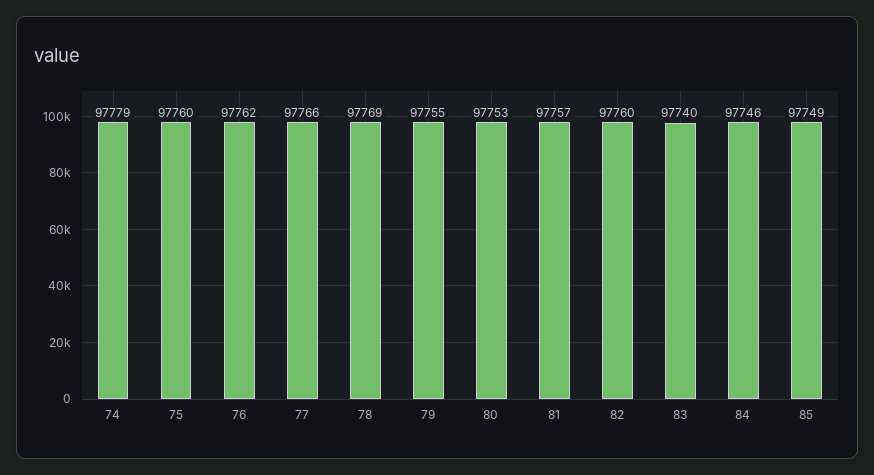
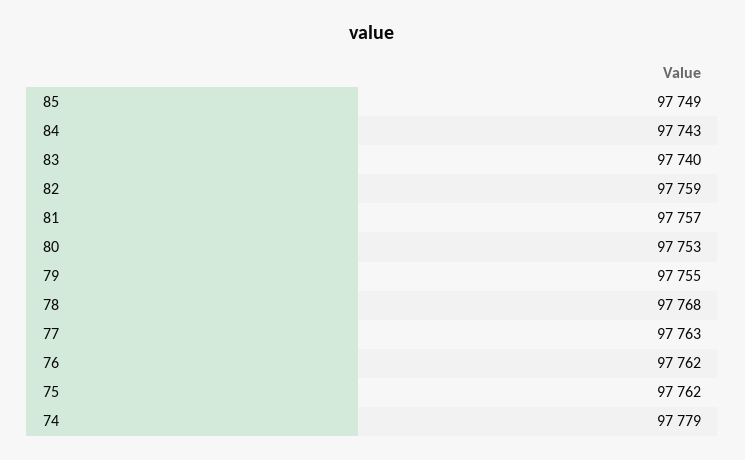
  {
    "74": 97779,
-   "75": 97760,
+   "75": 97762,
    "76": 97762,
-   "77": 97766,
+   "77": 97763,
-   "78": 97769,
+   "78": 97768,
    "79": 97755,
    "80": 97753,
    "81": 97757,
-   "82": 97760,
+   "82": 97759,
    "83": 97740,
-   "84": 97746,
+   "84": 97743,
    "85": 97749
  }

